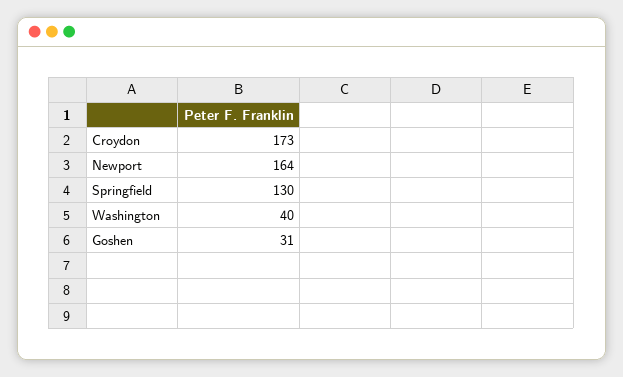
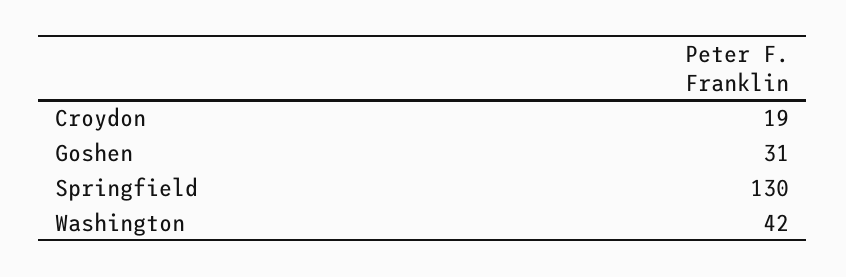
  {
-   "Croydon": 173,
+   "Croydon": 19,
-   "Newport": 164,
    "Springfield": 130,
-   "Washington": 40,
+   "Washington": 42,
    "Goshen": 31
  }

